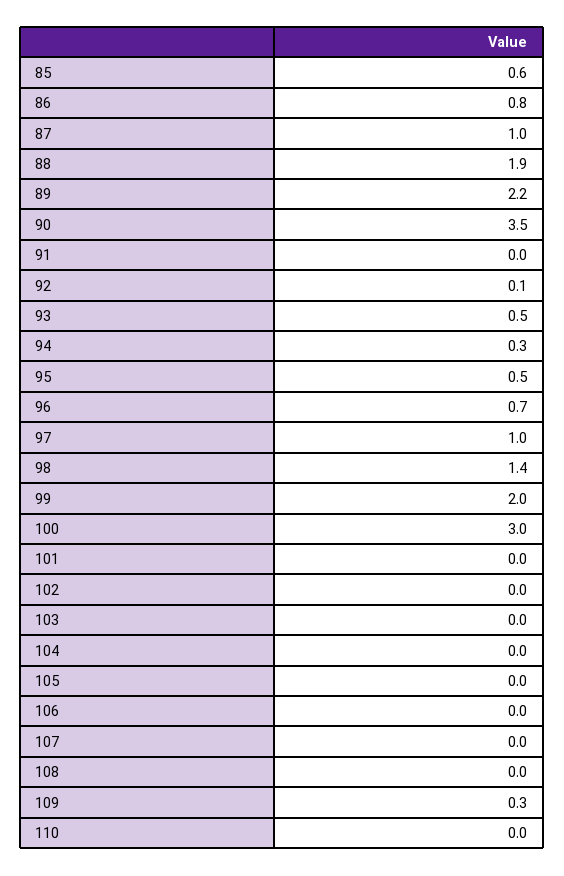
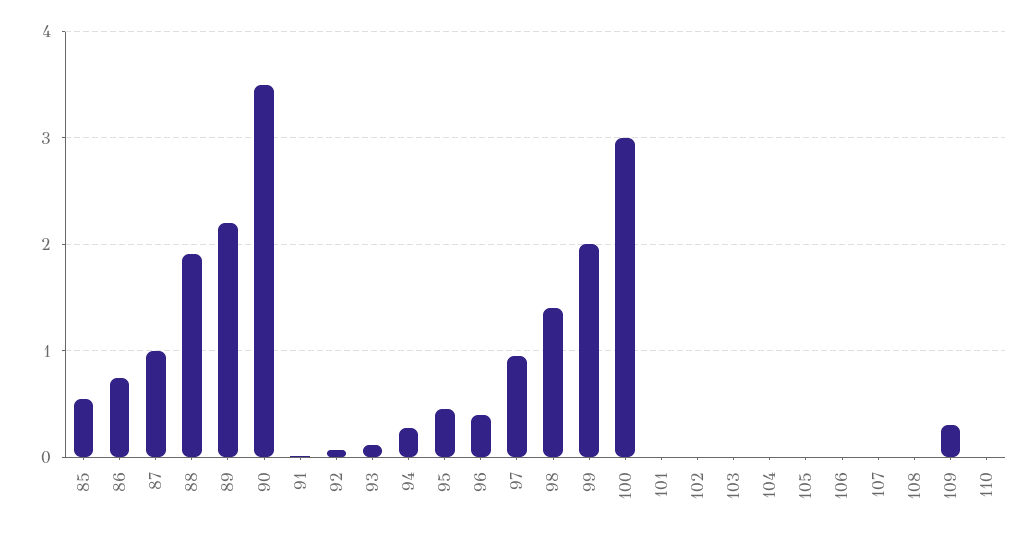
  {
    "85": 0.6,
    "86": 0.8,
    "87": 1,
    "88": 1.9,
    "89": 2.2,
    "90": 3.5,
    "91": 0,
    "92": 0.1,
-   "93": 0.5,
+   "93": 0.1,
    "94": 0.3,
    "95": 0.5,
-   "96": 0.7,
+   "96": 0.4,
    "97": 1,
    "98": 1.4,
    "99": 2,
    "100": 3,
    "101": 0,
    "102": 0,
    "103": 0,
    "104": 0,
    "105": 0,
    "106": 0,
    "107": 0,
    "108": 0,
    "109": 0.3,
    "110": 0
  }

